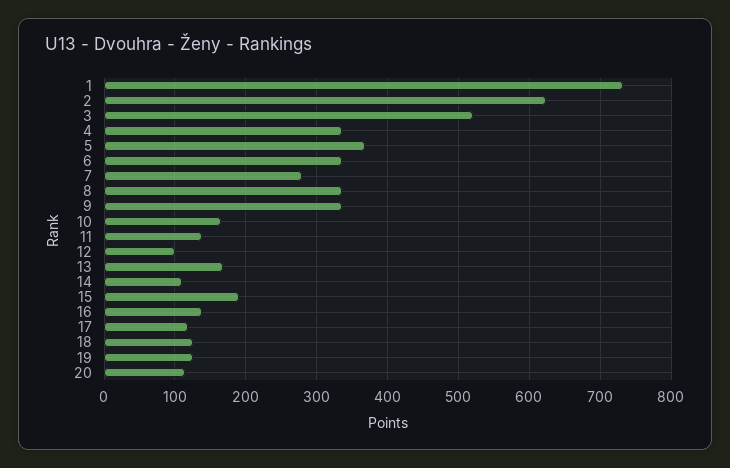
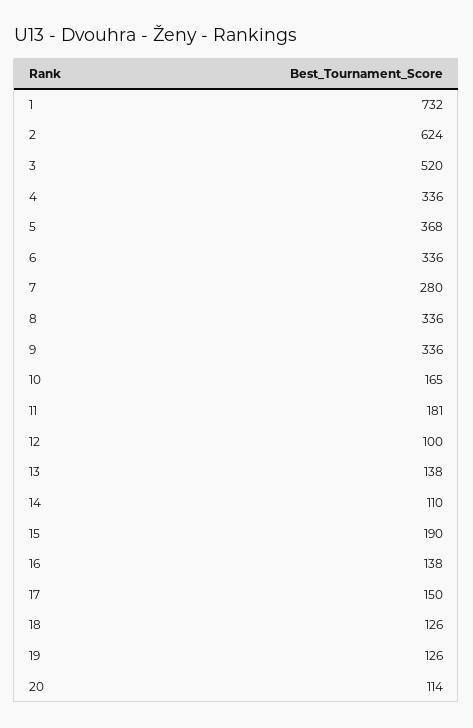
  {
    "1": 732,
    "2": 624,
    "3": 520,
    "4": 336,
    "5": 368,
    "6": 336,
    "7": 280,
    "8": 336,
    "9": 336,
    "10": 165,
-   "11": 140,
+   "11": 181,
    "12": 100,
-   "13": 170,
+   "13": 138,
    "14": 110,
    "15": 190,
    "16": 138,
-   "17": 120,
+   "17": 150,
    "18": 126,
    "19": 126,
    "20": 114
  }

